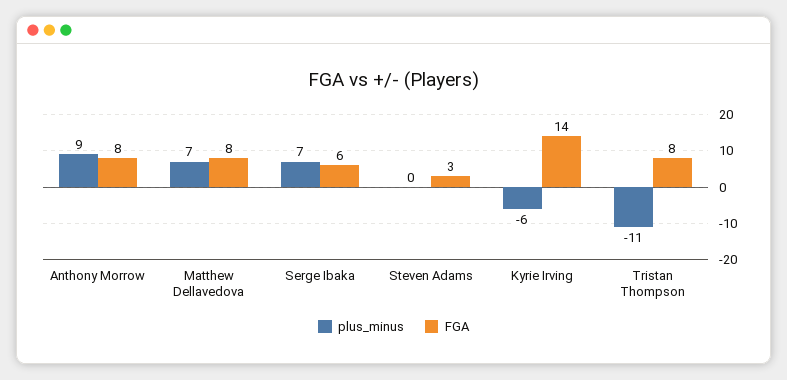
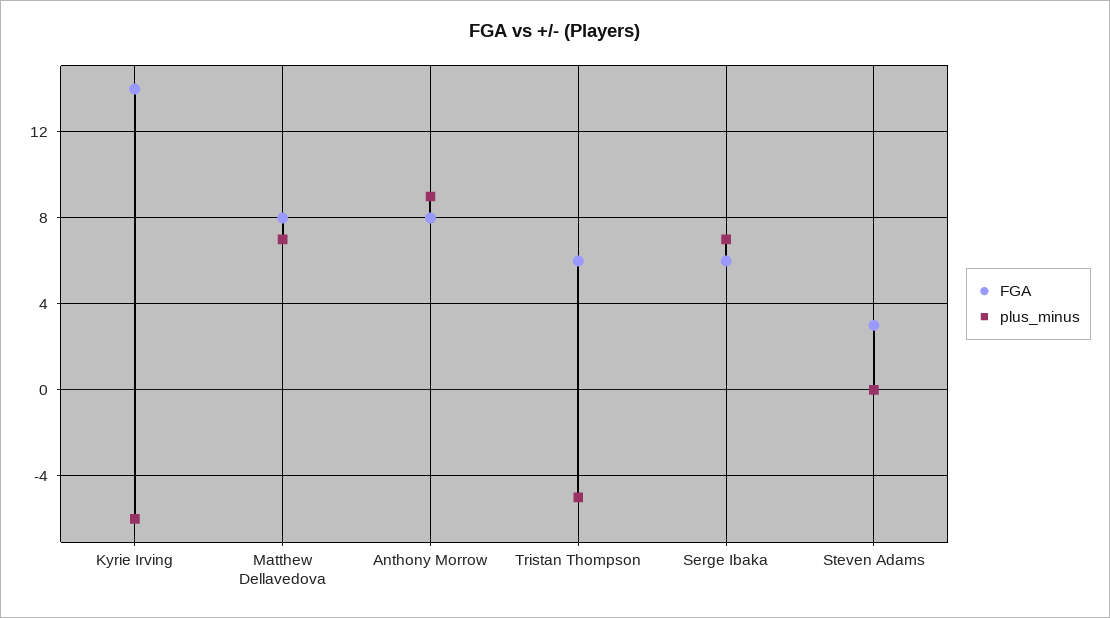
  {
    "plus_minus": {
      "Anthony Morrow": 9,
      "Matthew Dellavedova": 7,
      "Serge Ibaka": 7,
      "Steven Adams": 0,
      "Kyrie Irving": -6,
-     "Tristan Thompson": -11
+     "Tristan Thompson": -5
    },
    "FGA": {
      "Anthony Morrow": 8,
      "Matthew Dellavedova": 8,
      "Serge Ibaka": 6,
      "Steven Adams": 3,
      "Kyrie Irving": 14,
-     "Tristan Thompson": 8
+     "Tristan Thompson": 6
    }
  }

